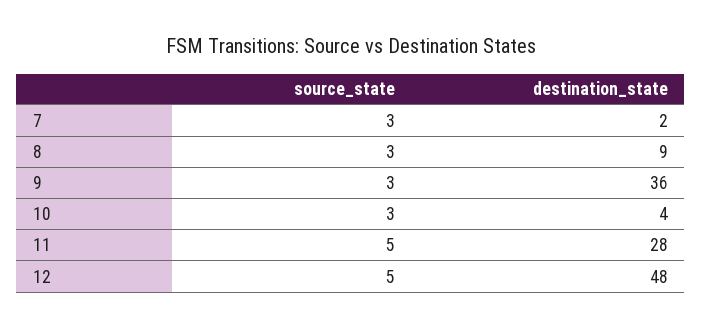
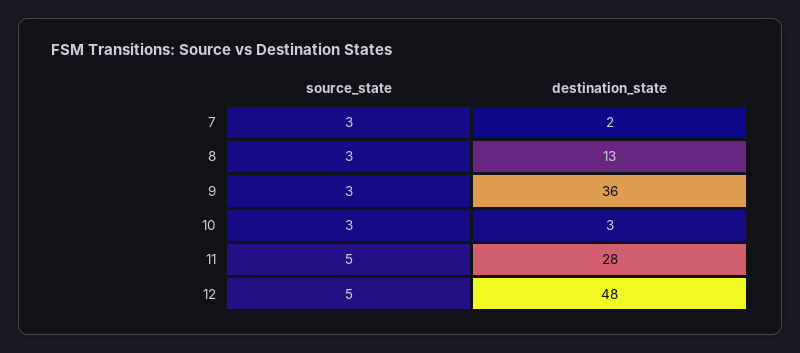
  {
    "source_state": {
      "7": 3,
      "8": 3,
      "9": 3,
      "10": 3,
      "11": 5,
      "12": 5
    },
    "destination_state": {
      "7": 2,
-     "8": 9,
+     "8": 13,
      "9": 36,
-     "10": 4,
+     "10": 3,
      "11": 28,
      "12": 48
    }
  }

